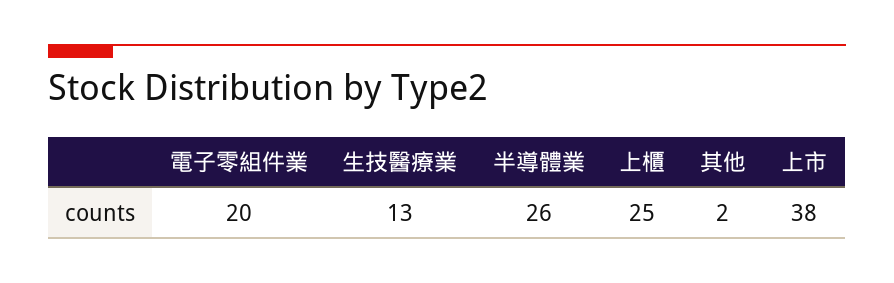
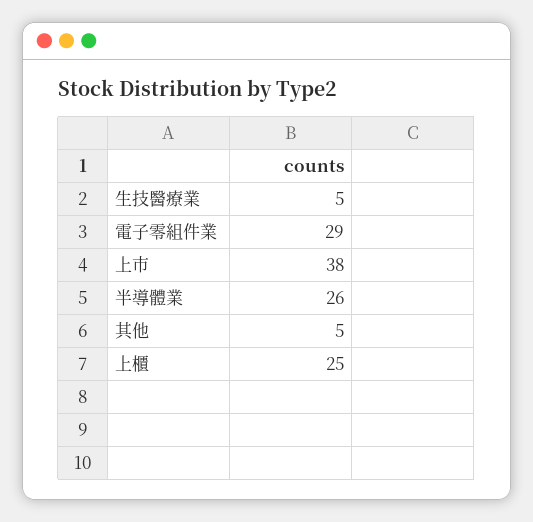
  {
-   "電子零組件業": 20,
+   "電子零組件業": 29,
-   "生技醫療業": 13,
+   "生技醫療業": 5,
    "半導體業": 26,
    "上櫃": 25,
-   "其他": 2,
+   "其他": 5,
    "上市": 38
  }

